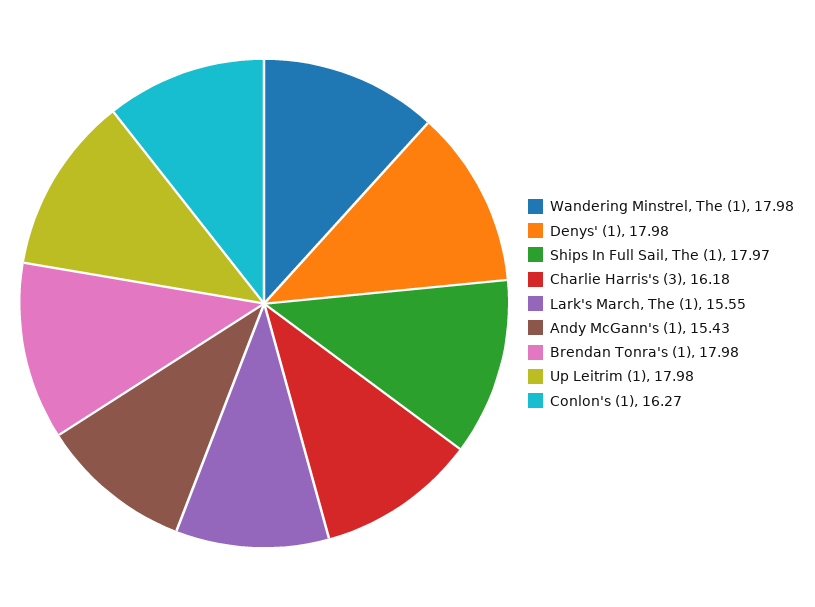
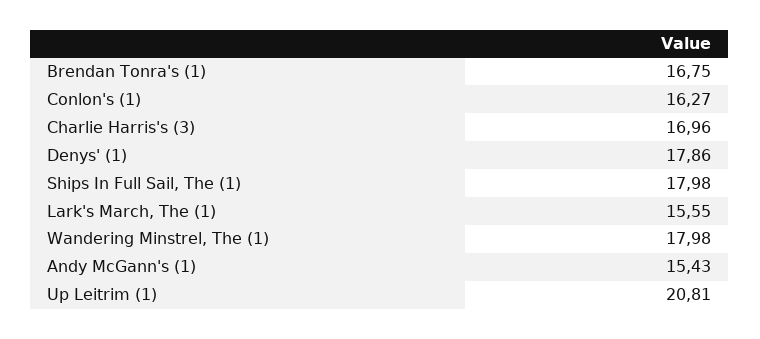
  {
    "Wandering Minstrel, The (1)": 17.98,
-   "Denys' (1)": 17.98,
+   "Denys' (1)": 17.86,
-   "Ships In Full Sail, The (1)": 17.97,
+   "Ships In Full Sail, The (1)": 17.98,
-   "Charlie Harris's (3)": 16.18,
+   "Charlie Harris's (3)": 16.96,
    "Lark's March, The (1)": 15.55,
    "Andy McGann's (1)": 15.43,
-   "Brendan Tonra's (1)": 17.98,
+   "Brendan Tonra's (1)": 16.75,
-   "Up Leitrim (1)": 17.98,
+   "Up Leitrim (1)": 20.81,
    "Conlon's (1)": 16.27
  }

